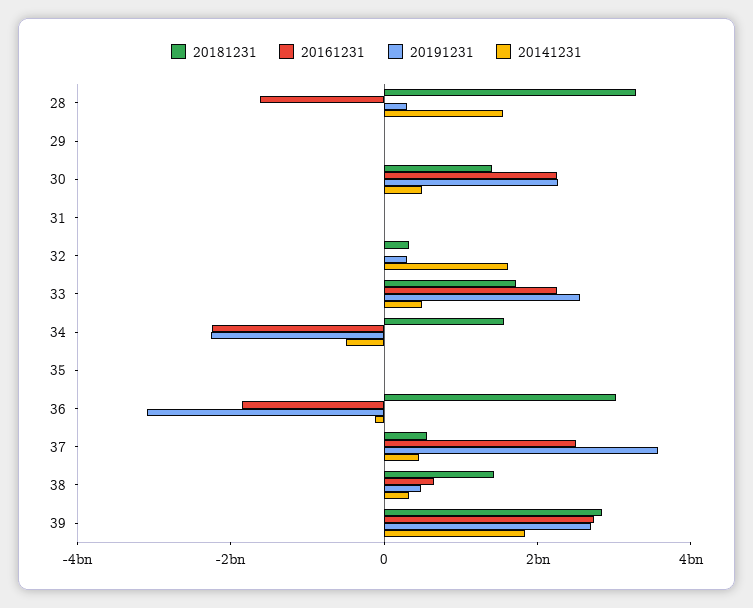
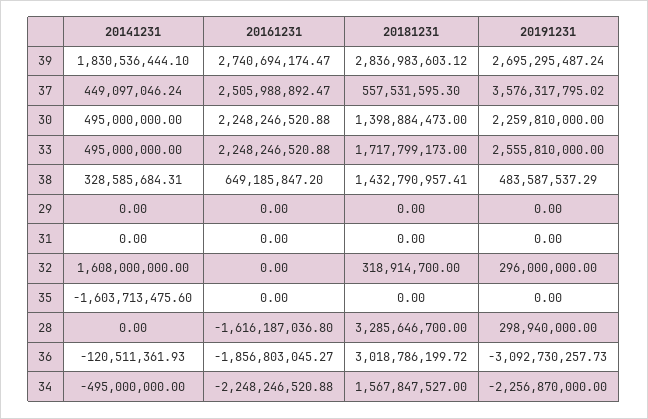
  {
    "20181231": {
      "28": 3285646700,
      "29": 0,
      "30": 1398884473,
      "31": 0,
      "32": 318914700,
      "33": 1717799173,
      "34": 1567847527,
      "35": 0,
      "36": 3018786199.72,
      "37": 557531595.3,
      "38": 1432790957.41,
      "39": 2836983603.12
    },
    "20161231": {
      "28": -1616187036.8,
      "29": 0,
      "30": 2248246520.88,
      "31": 0,
      "32": 0,
      "33": 2248246520.88,
      "34": -2248246520.88,
      "35": 0,
      "36": -1856803045.27,
      "37": 2505988892.47,
      "38": 649185847.2,
      "39": 2740694174.47
    },
    "20191231": {
      "28": 298940000,
      "29": 0,
      "30": 2259810000,
      "31": 0,
      "32": 296000000,
      "33": 2555810000,
      "34": -2256870000,
      "35": 0,
      "36": -3092730257.73,
      "37": 3576317795.02,
      "38": 483587537.29,
      "39": 2695295487.24
    },
    "20141231": {
-     "28": 1500000000,
+     "28": 0,
      "29": 0,
      "30": 495000000,
      "31": 0,
      "32": 1608000000,
      "33": 495000000,
      "34": -495000000,
-     "35": 0,
+     "35": -1603713475.6,
      "36": -120511361.93,
      "37": 449097046.24,
      "38": 328585684.31,
      "39": 1830536444.1
    }
  }

